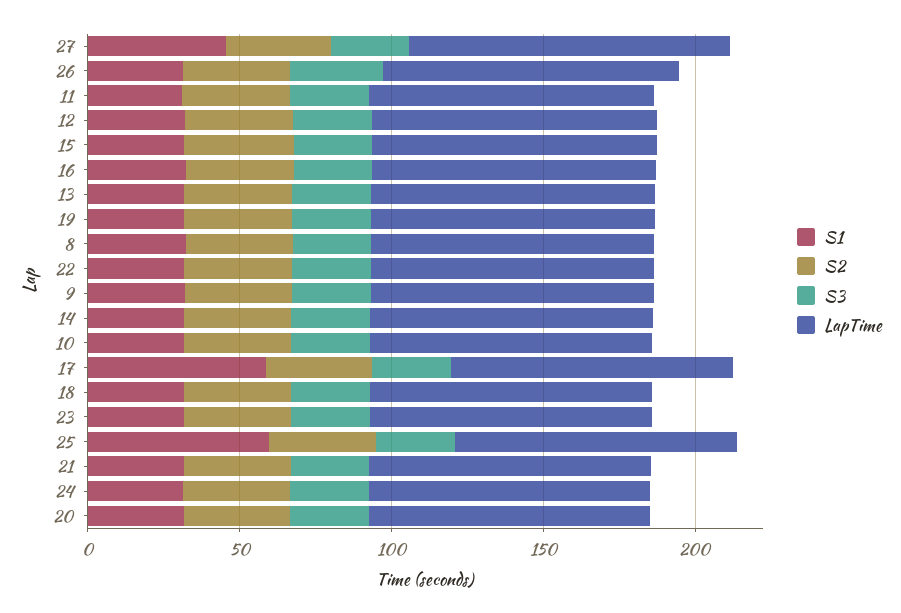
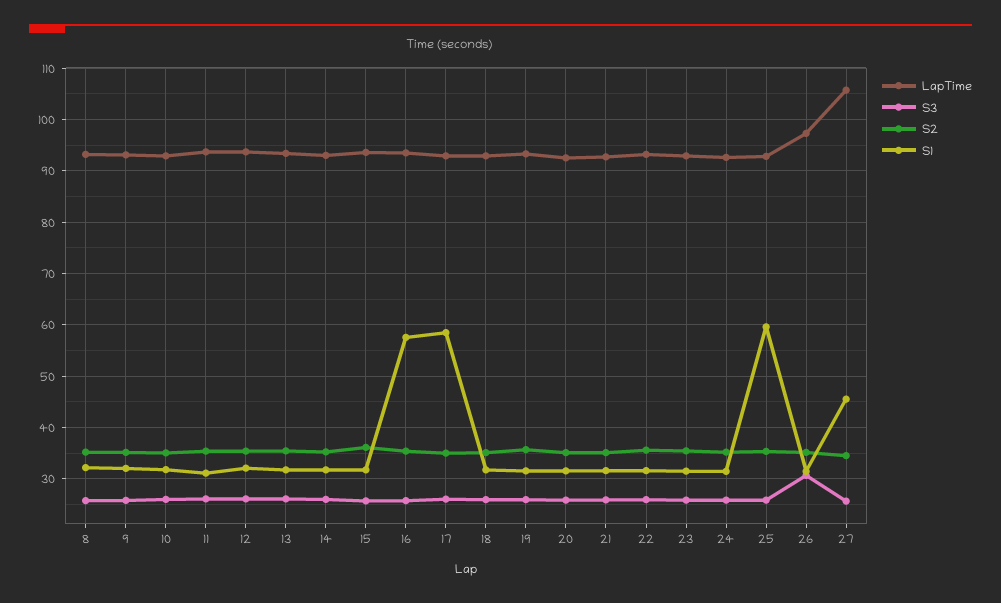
  {
    "S1": {
      "27": 46,
      "26": 32,
      "11": 32,
      "12": 32,
      "15": 32,
-     "16": 30,
+     "16": 58,
      "13": 32,
      "19": 32,
      "8": 32,
      "22": 32,
      "9": 32,
      "14": 32,
      "10": 32,
      "17": 58,
      "18": 32,
      "23": 32,
      "25": 60,
      "21": 32,
      "24": 32,
      "20": 32
    },
    "S2": {
      "27": 34,
      "26": 36,
      "11": 36,
      "12": 36,
      "15": 36,
      "16": 36,
      "13": 36,
      "19": 36,
      "8": 36,
      "22": 36,
      "9": 36,
      "14": 36,
      "10": 36,
      "17": 36,
      "18": 36,
      "23": 36,
      "25": 36,
      "21": 36,
      "24": 36,
      "20": 36
    },
    "S3": {
      "27": 26,
      "26": 30,
      "11": 26,
      "12": 26,
      "15": 26,
      "16": 26,
      "13": 26,
      "19": 26,
      "8": 26,
      "22": 26,
      "9": 26,
      "14": 26,
      "10": 26,
      "17": 26,
      "18": 26,
      "23": 26,
      "25": 26,
      "21": 26,
      "24": 26,
      "20": 26
    },
    "LapTime": {
      "27": 106,
      "26": 98,
      "11": 94,
      "12": 94,
      "15": 94,
      "16": 94,
      "13": 94,
      "19": 94,
      "8": 94,
      "22": 94,
      "9": 94,
      "14": 94,
      "10": 92,
      "17": 92,
      "18": 92,
      "23": 92,
      "25": 92,
      "21": 92,
      "24": 92,
      "20": 92
    }
  }

